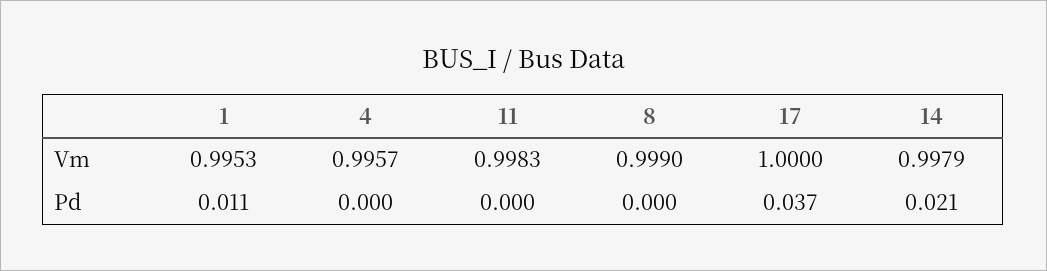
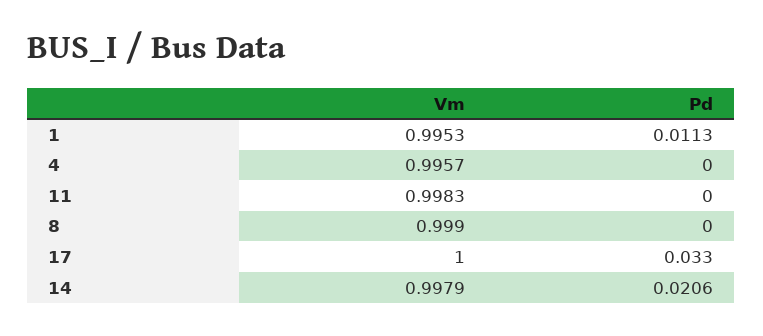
  {
    "1": {
      "Vm": 0.9953,
      "Pd": 0.0113
    },
    "4": {
      "Vm": 0.9957,
      "Pd": 0
    },
    "11": {
      "Vm": 0.9983,
      "Pd": 0
    },
    "8": {
      "Vm": 0.999,
      "Pd": 0
    },
    "17": {
      "Vm": 1,
-     "Pd": 0.037
+     "Pd": 0.033
    },
    "14": {
      "Vm": 0.9979,
      "Pd": 0.0206
    }
  }

